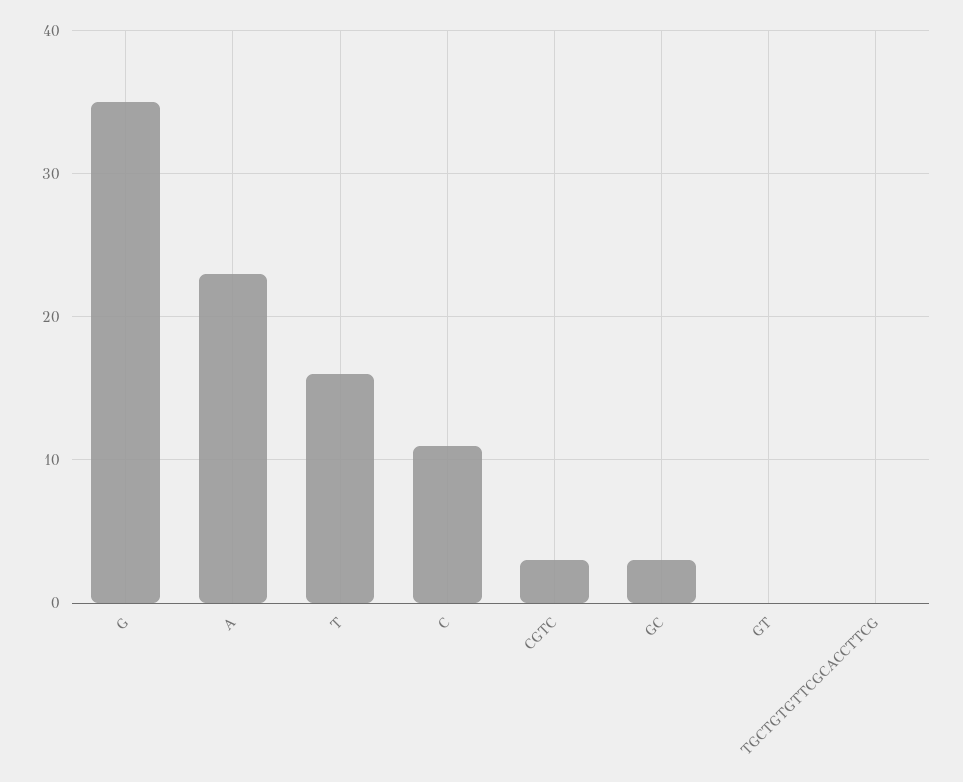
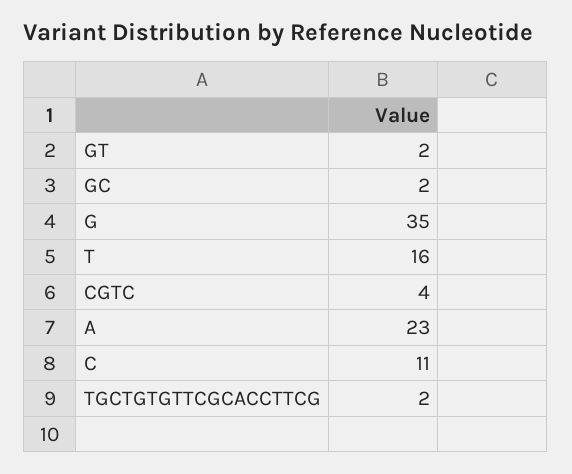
  {
    "G": 35,
    "A": 23,
    "T": 16,
    "C": 11,
-   "CGTC": 3,
+   "CGTC": 4,
-   "GC": 3,
+   "GC": 2,
-   "GT": 0,
+   "GT": 2,
-   "TGCTGTGTTCGCACCTTCG": 0
+   "TGCTGTGTTCGCACCTTCG": 2
  }

